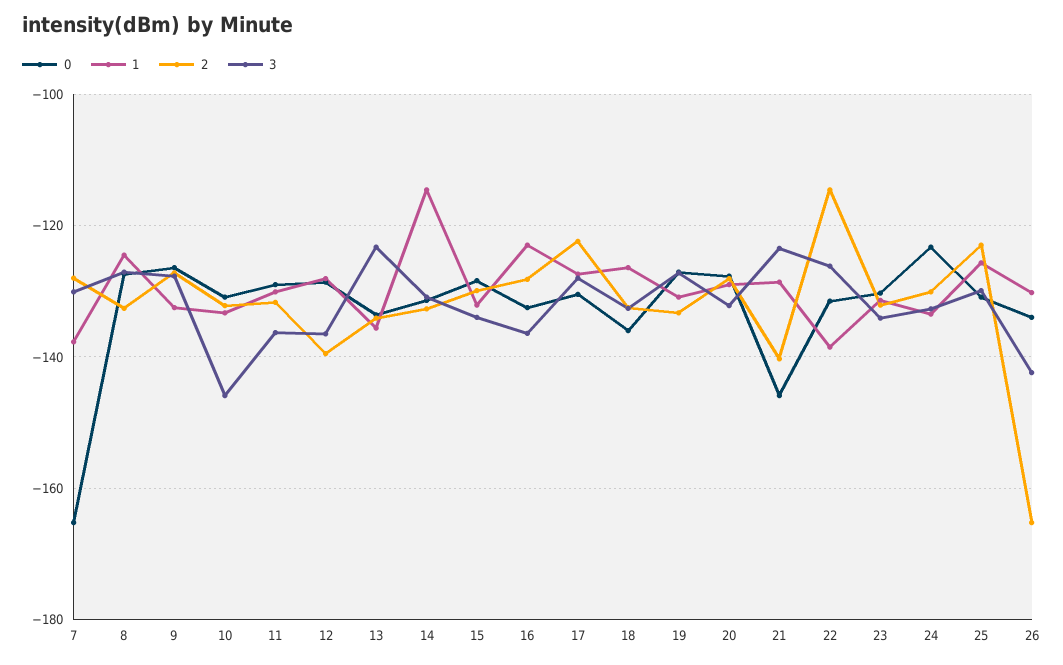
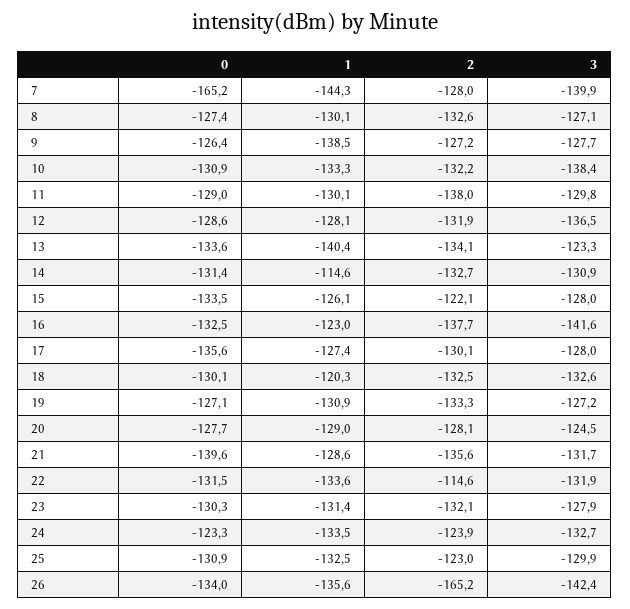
  {
    "0": {
      "7": -165.2,
      "8": -127.4,
      "9": -126.4,
      "10": -130.9,
      "11": -129,
      "12": -128.6,
      "13": -133.6,
      "14": -131.4,
-     "15": -128,
+     "15": -133.5,
      "16": -132.5,
-     "17": -130,
+     "17": -135.6,
-     "18": -136,
+     "18": -130.1,
      "19": -127.1,
      "20": -127.7,
-     "21": -146,
+     "21": -139.6,
      "22": -131.5,
      "23": -130.3,
      "24": -123.3,
      "25": -130.9,
      "26": -134
    },
    "1": {
-     "7": -138,
+     "7": -144.3,
-     "8": -124,
+     "8": -130.1,
-     "9": -132,
+     "9": -138.5,
      "10": -133.3,
      "11": -130.1,
      "12": -128.1,
-     "13": -136,
+     "13": -140.4,
      "14": -114.6,
-     "15": -132,
+     "15": -126.1,
      "16": -123,
      "17": -127.4,
-     "18": -126,
+     "18": -120.3,
      "19": -130.9,
      "20": -129,
      "21": -128.6,
-     "22": -138,
+     "22": -133.6,
      "23": -131.4,
      "24": -133.5,
-     "25": -126,
+     "25": -132.5,
-     "26": -130
+     "26": -135.6
    },
    "2": {
      "7": -128,
      "8": -132.6,
      "9": -127.2,
      "10": -132.2,
-     "11": -132,
+     "11": -138,
-     "12": -140,
+     "12": -131.9,
      "13": -134.1,
      "14": -132.7,
-     "15": -130,
+     "15": -122.1,
-     "16": -128,
+     "16": -137.7,
-     "17": -122,
+     "17": -130.1,
      "18": -132.5,
      "19": -133.3,
      "20": -128.1,
-     "21": -140,
+     "21": -135.6,
      "22": -114.6,
      "23": -132.1,
-     "24": -130,
+     "24": -123.9,
      "25": -123,
      "26": -165.2
    },
    "3": {
-     "7": -130,
+     "7": -139.9,
      "8": -127.1,
      "9": -127.7,
-     "10": -146,
+     "10": -138.4,
-     "11": -136,
+     "11": -129.8,
      "12": -136.5,
      "13": -123.3,
      "14": -130.9,
-     "15": -134,
+     "15": -128,
-     "16": -136,
+     "16": -141.6,
      "17": -128,
      "18": -132.6,
      "19": -127.2,
-     "20": -132,
+     "20": -124.5,
-     "21": -124,
+     "21": -131.7,
-     "22": -126,
+     "22": -131.9,
-     "23": -134,
+     "23": -127.9,
      "24": -132.7,
      "25": -129.9,
      "26": -142.4
    }
  }

